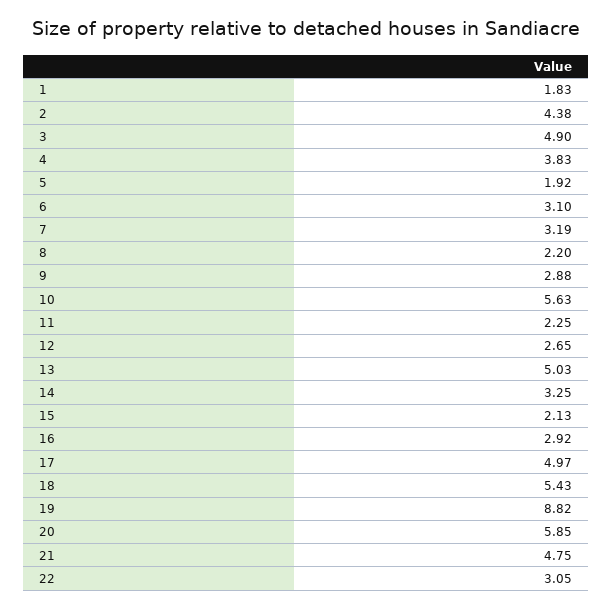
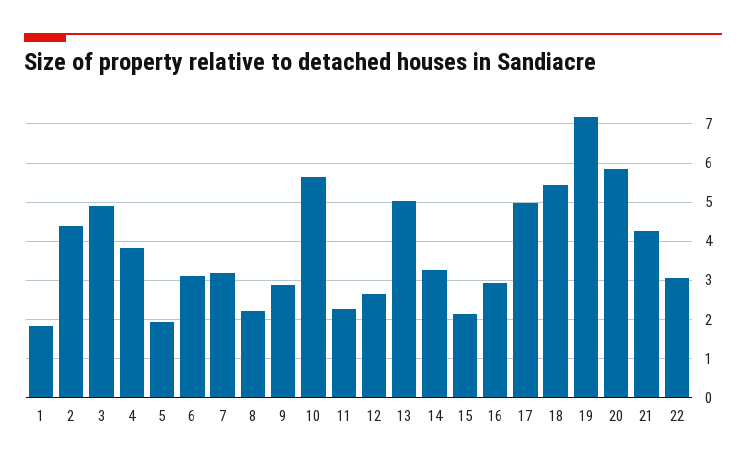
  {
    "1": 1.83,
    "2": 4.38,
    "3": 4.9,
    "4": 3.83,
    "5": 1.92,
    "6": 3.1,
    "7": 3.19,
    "8": 2.2,
    "9": 2.88,
    "10": 5.63,
    "11": 2.25,
    "12": 2.65,
    "13": 5.03,
    "14": 3.25,
    "15": 2.13,
    "16": 2.92,
    "17": 4.97,
    "18": 5.43,
-   "19": 8.82,
+   "19": 7.2,
    "20": 5.85,
-   "21": 4.75,
+   "21": 4.2,
    "22": 3.05
  }

